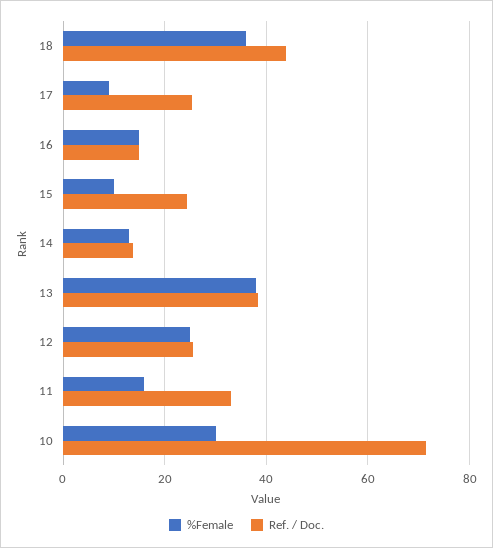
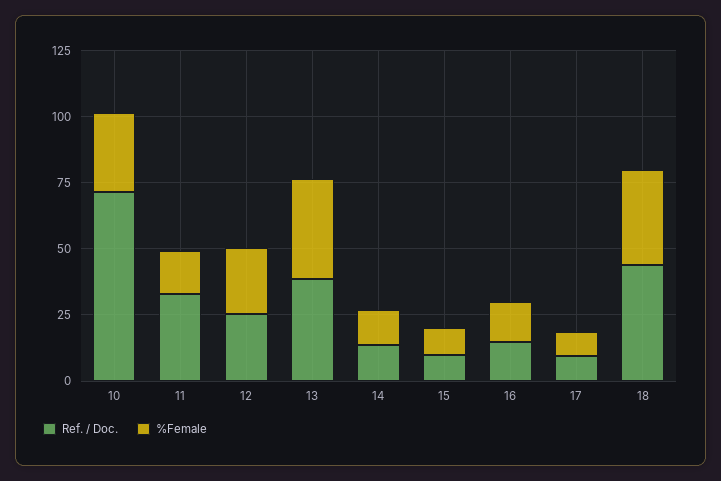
  {
    "%Female": {
      "18": 36,
      "17": 10,
      "16": 16,
      "15": 10,
      "14": 14,
      "13": 38,
      "12": 26,
      "11": 16,
      "10": 30
    },
    "Ref. / Doc.": {
      "18": 44,
-     "17": 26,
+     "17": 10,
      "16": 14,
-     "15": 24,
+     "15": 10,
      "14": 14,
      "13": 38,
      "12": 26,
      "11": 34,
      "10": 72
    }
  }

